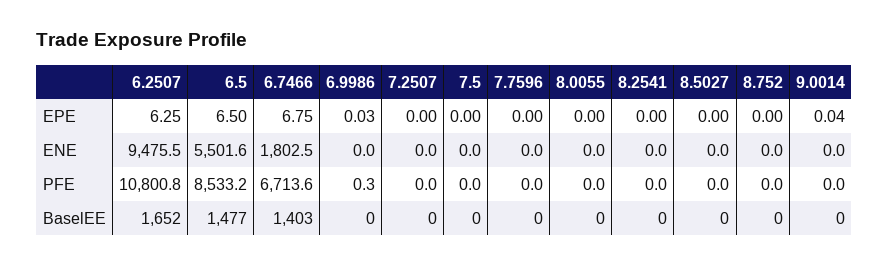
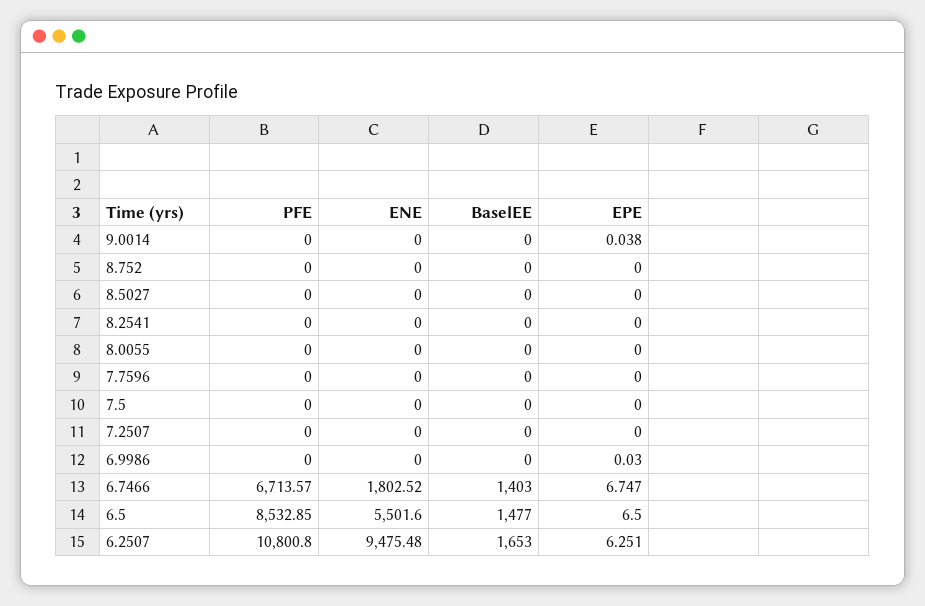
  {
    "6.2507": {
      "EPE": 6.251,
      "ENE": 9475.48,
      "PFE": 10800.8,
-     "BaselEE": 1652
+     "BaselEE": 1653
    },
    "6.5": {
      "EPE": 6.5,
      "ENE": 5501.6,
-     "PFE": 8533.2,
+     "PFE": 8532.85,
      "BaselEE": 1477
    },
    "6.7466": {
      "EPE": 6.747,
      "ENE": 1802.52,
      "PFE": 6713.57,
      "BaselEE": 1403
    },
    "6.9986": {
      "EPE": 0.03,
      "ENE": 0,
-     "PFE": 0.3,
+     "PFE": 0,
      "BaselEE": 0
    },
    "7.2507": {
      "EPE": 0,
      "ENE": 0,
      "PFE": 0,
      "BaselEE": 0
    },
    "7.5": {
      "EPE": 0,
      "ENE": 0,
      "PFE": 0,
      "BaselEE": 0
    },
    "7.7596": {
      "EPE": 0,
      "ENE": 0,
      "PFE": 0,
      "BaselEE": 0
    },
    "8.0055": {
      "EPE": 0,
      "ENE": 0,
      "PFE": 0,
      "BaselEE": 0
    },
    "8.2541": {
      "EPE": 0,
      "ENE": 0,
      "PFE": 0,
      "BaselEE": 0
    },
    "8.5027": {
      "EPE": 0,
      "ENE": 0,
      "PFE": 0,
      "BaselEE": 0
    },
    "8.752": {
      "EPE": 0,
      "ENE": 0,
      "PFE": 0,
      "BaselEE": 0
    },
    "9.0014": {
      "EPE": 0.038,
      "ENE": 0,
      "PFE": 0,
      "BaselEE": 0
    }
  }

